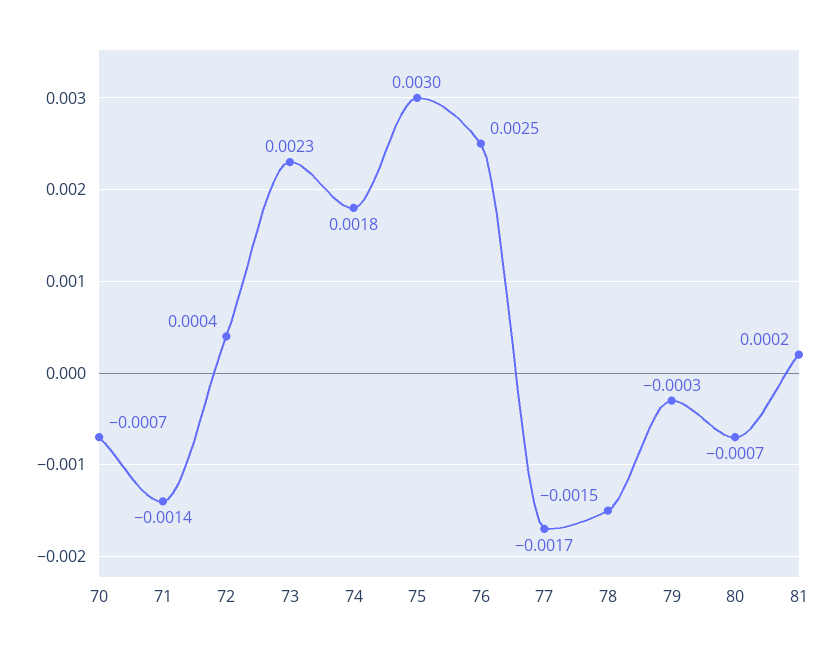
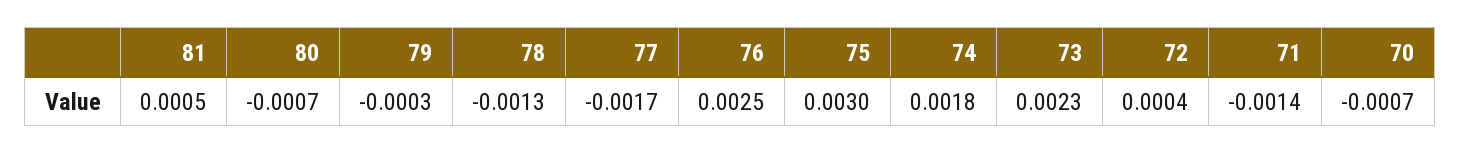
  {
    "70": -0.0007,
    "71": -0.0014,
    "72": 0.0004,
    "73": 0.0023,
    "74": 0.0018,
    "75": 0.003,
    "76": 0.0025,
    "77": -0.0017,
-   "78": -0.0015,
+   "78": -0.0013,
    "79": -0.0003,
    "80": -0.0007,
-   "81": 0.0002
+   "81": 0.0005
  }

